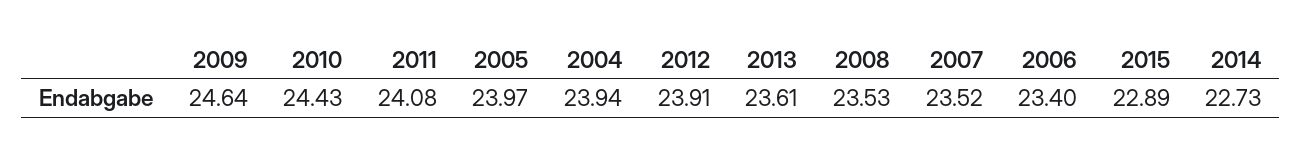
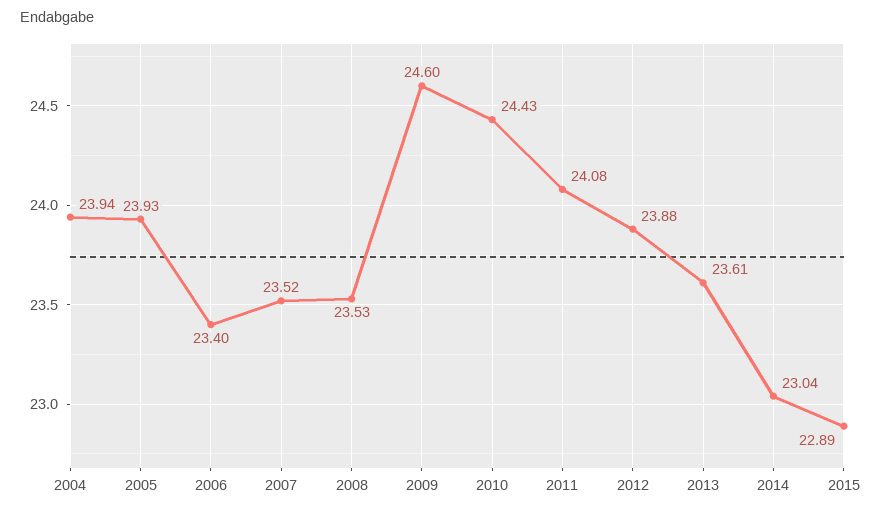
  {
-   "2009": 24.64,
+   "2009": 24.6,
    "2010": 24.43,
    "2011": 24.08,
-   "2005": 23.97,
+   "2005": 23.93,
    "2004": 23.94,
-   "2012": 23.91,
+   "2012": 23.88,
    "2013": 23.61,
    "2008": 23.53,
    "2007": 23.52,
    "2006": 23.4,
    "2015": 22.89,
-   "2014": 22.73
+   "2014": 23.04
  }

